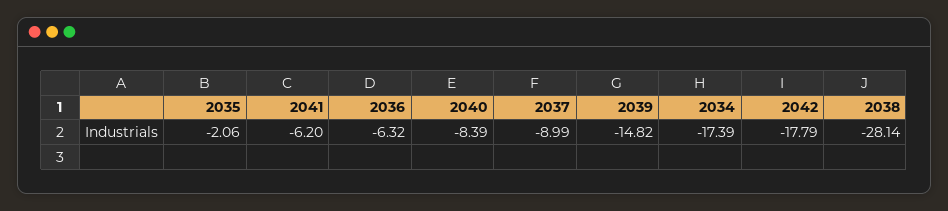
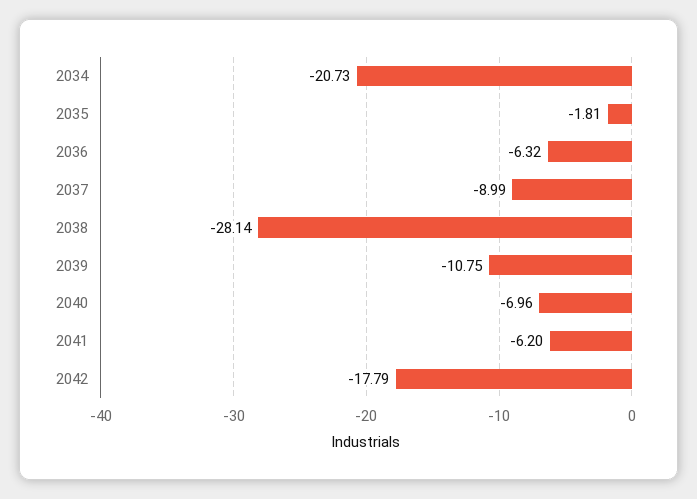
  {
-   "2035": -2.06,
+   "2035": -1.81,
    "2041": -6.2,
    "2036": -6.32,
-   "2040": -8.39,
+   "2040": -6.96,
    "2037": -8.99,
-   "2039": -14.82,
+   "2039": -10.75,
-   "2034": -17.39,
+   "2034": -20.73,
    "2042": -17.79,
    "2038": -28.14
  }

